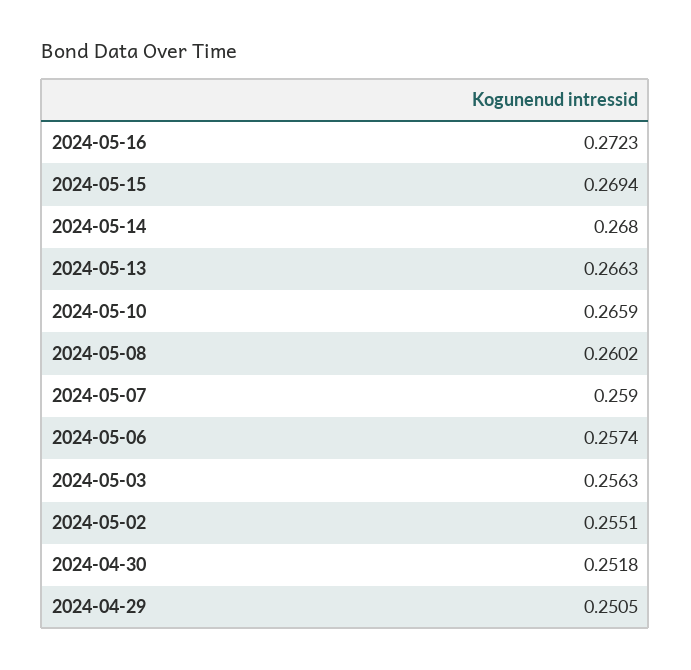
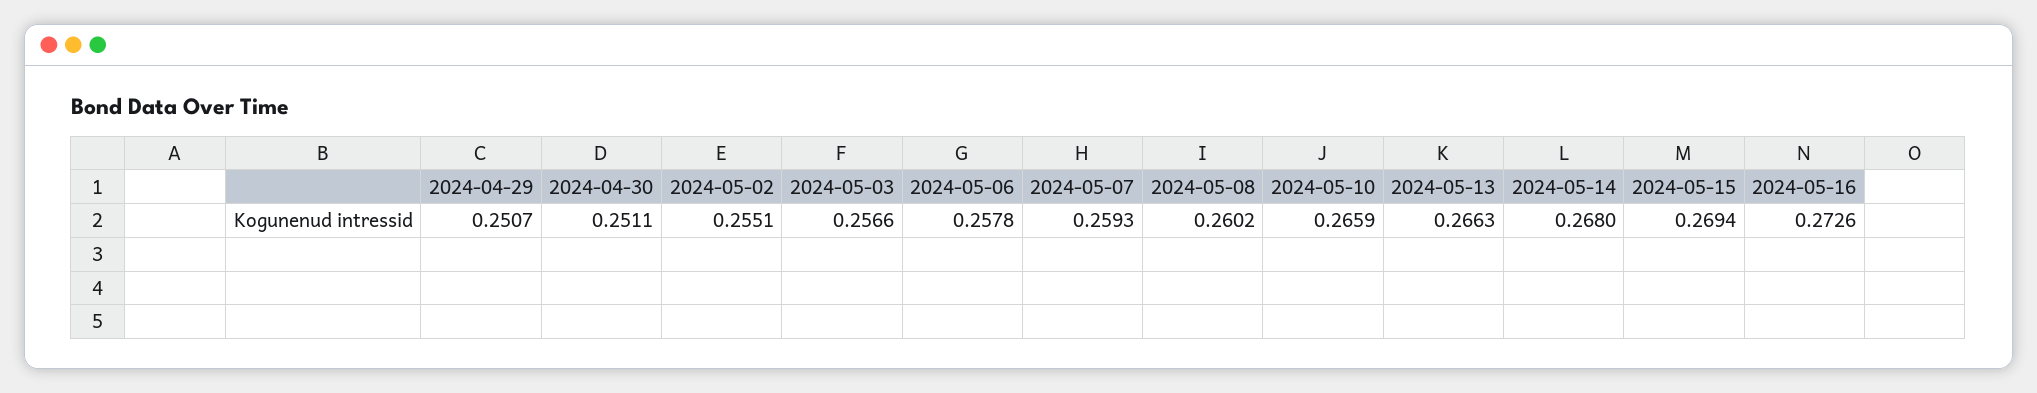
  {
-   "2024-05-16": 0.2723,
+   "2024-05-16": 0.2726,
    "2024-05-15": 0.2694,
    "2024-05-14": 0.268,
    "2024-05-13": 0.2663,
    "2024-05-10": 0.2659,
    "2024-05-08": 0.2602,
-   "2024-05-07": 0.259,
+   "2024-05-07": 0.2593,
-   "2024-05-06": 0.2574,
+   "2024-05-06": 0.2578,
-   "2024-05-03": 0.2563,
+   "2024-05-03": 0.2566,
    "2024-05-02": 0.2551,
-   "2024-04-30": 0.2518,
+   "2024-04-30": 0.2511,
-   "2024-04-29": 0.2505
+   "2024-04-29": 0.2507
  }

